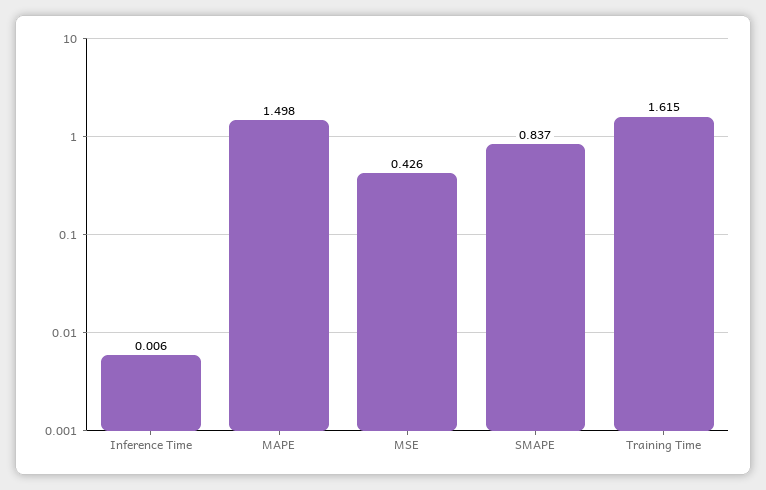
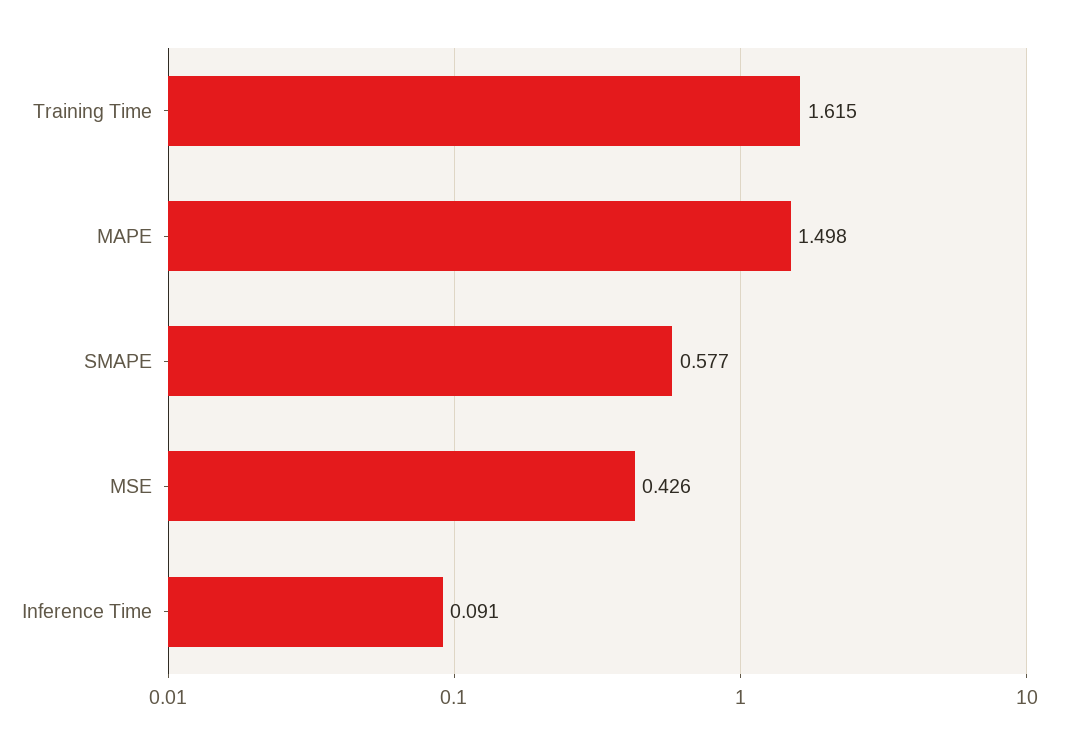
  {
-   "Inference Time": 0.006,
+   "Inference Time": 0.091,
    "MAPE": 1.498,
    "MSE": 0.426,
-   "SMAPE": 0.837,
+   "SMAPE": 0.577,
    "Training Time": 1.615
  }

